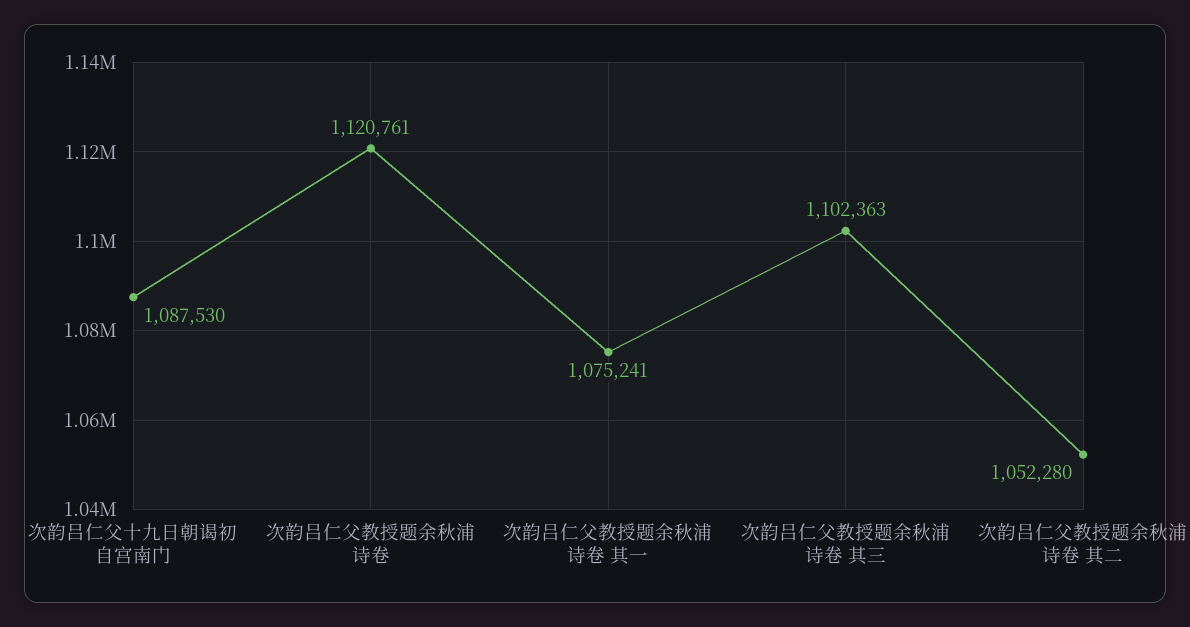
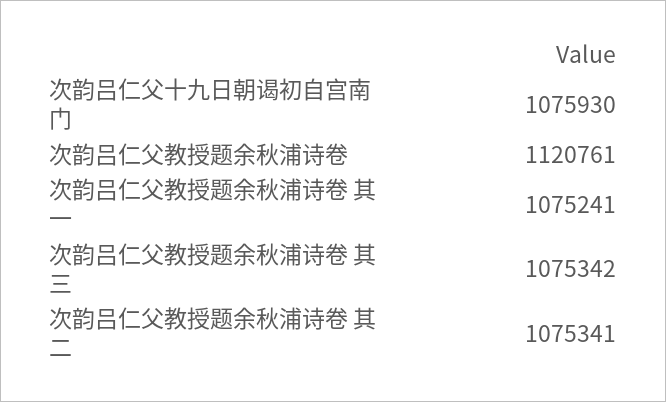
  {
-   "次韵吕仁父十九日朝谒初自宫南门": 1087530,
+   "次韵吕仁父十九日朝谒初自宫南门": 1075930,
    "次韵吕仁父教授题余秋浦诗卷": 1120761,
    "次韵吕仁父教授题余秋浦诗卷 其一": 1075241,
-   "次韵吕仁父教授题余秋浦诗卷 其三": 1102363,
+   "次韵吕仁父教授题余秋浦诗卷 其三": 1075342,
-   "次韵吕仁父教授题余秋浦诗卷 其二": 1052280
+   "次韵吕仁父教授题余秋浦诗卷 其二": 1075341
  }

